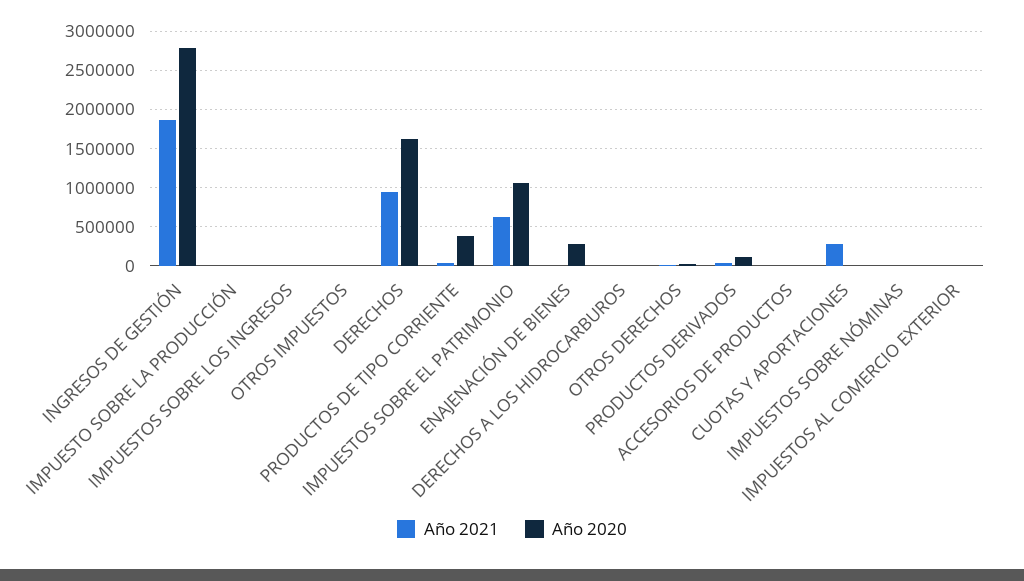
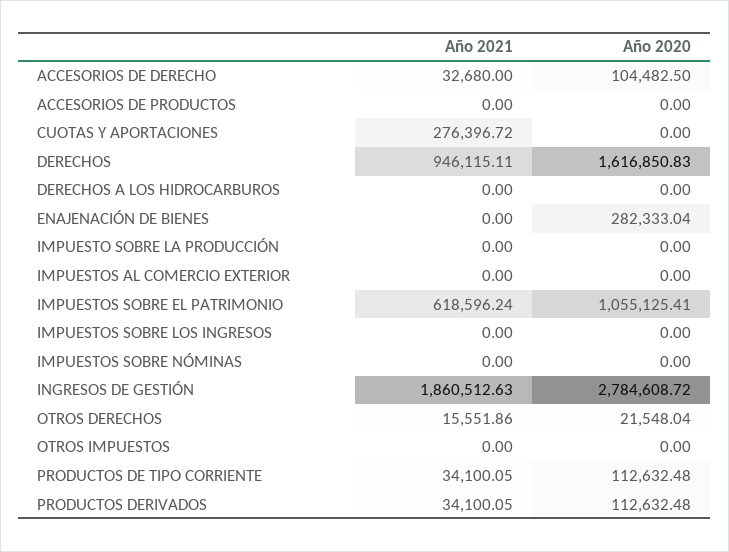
  {
    "Año 2021": {
      "INGRESOS DE GESTIÓN": 1860512.63,
      "IMPUESTO SOBRE LA PRODUCCIÓN": 0,
      "IMPUESTOS SOBRE LOS INGRESOS": 0,
      "OTROS IMPUESTOS": 0,
      "DERECHOS": 946115.11,
      "PRODUCTOS DE TIPO CORRIENTE": 34100.05,
      "IMPUESTOS SOBRE EL PATRIMONIO": 618596.24,
      "ENAJENACIÓN DE BIENES": 0,
      "DERECHOS A LOS HIDROCARBUROS": 0,
      "OTROS DERECHOS": 15551.86,
      "PRODUCTOS DERIVADOS": 34100.05,
      "ACCESORIOS DE PRODUCTOS": 0,
      "CUOTAS Y APORTACIONES": 276396.72,
      "IMPUESTOS SOBRE NÓMINAS": 0,
-     "IMPUESTOS AL COMERCIO EXTERIOR": 0
+     "IMPUESTOS AL COMERCIO EXTERIOR": 0,
+     "ACCESORIOS DE DERECHO": 32680
    },
    "Año 2020": {
      "INGRESOS DE GESTIÓN": 2784608.72,
      "IMPUESTO SOBRE LA PRODUCCIÓN": 0,
      "IMPUESTOS SOBRE LOS INGRESOS": 0,
      "OTROS IMPUESTOS": 0,
      "DERECHOS": 1616850.83,
-     "PRODUCTOS DE TIPO CORRIENTE": 400000,
+     "PRODUCTOS DE TIPO CORRIENTE": 112632.48,
      "IMPUESTOS SOBRE EL PATRIMONIO": 1055125.41,
      "ENAJENACIÓN DE BIENES": 282333.04,
      "DERECHOS A LOS HIDROCARBUROS": 0,
      "OTROS DERECHOS": 21548.04,
      "PRODUCTOS DERIVADOS": 112632.48,
      "ACCESORIOS DE PRODUCTOS": 0,
      "CUOTAS Y APORTACIONES": 0,
      "IMPUESTOS SOBRE NÓMINAS": 0,
-     "IMPUESTOS AL COMERCIO EXTERIOR": 0
+     "IMPUESTOS AL COMERCIO EXTERIOR": 0,
+     "ACCESORIOS DE DERECHO": 104482.5
    }
  }

